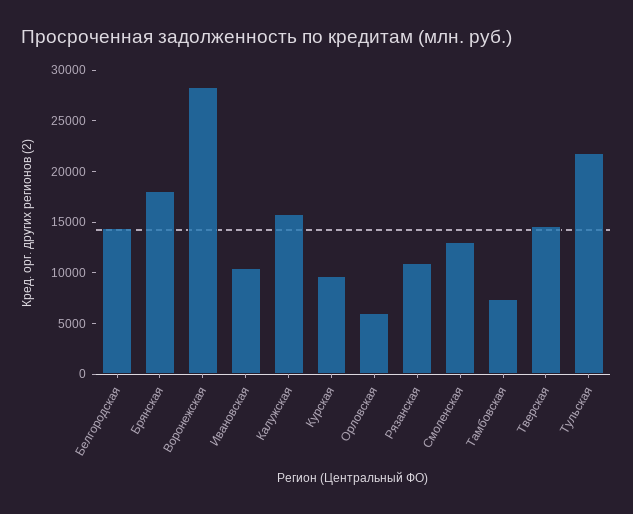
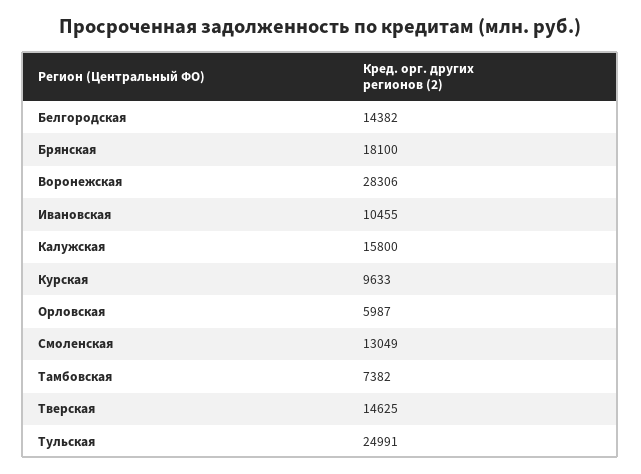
  {
    "Белгородская": 14382,
    "Брянская": 18100,
    "Воронежская": 28306,
    "Ивановская": 10455,
    "Калужская": 15800,
    "Курская": 9633,
    "Орловская": 5987,
-   "Рязанская": 11000,
    "Смоленская": 13049,
    "Тамбовская": 7382,
    "Тверская": 14625,
-   "Тульская": 22000
+   "Тульская": 24991
  }

